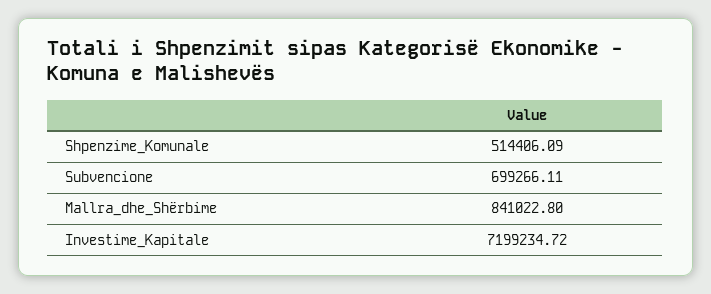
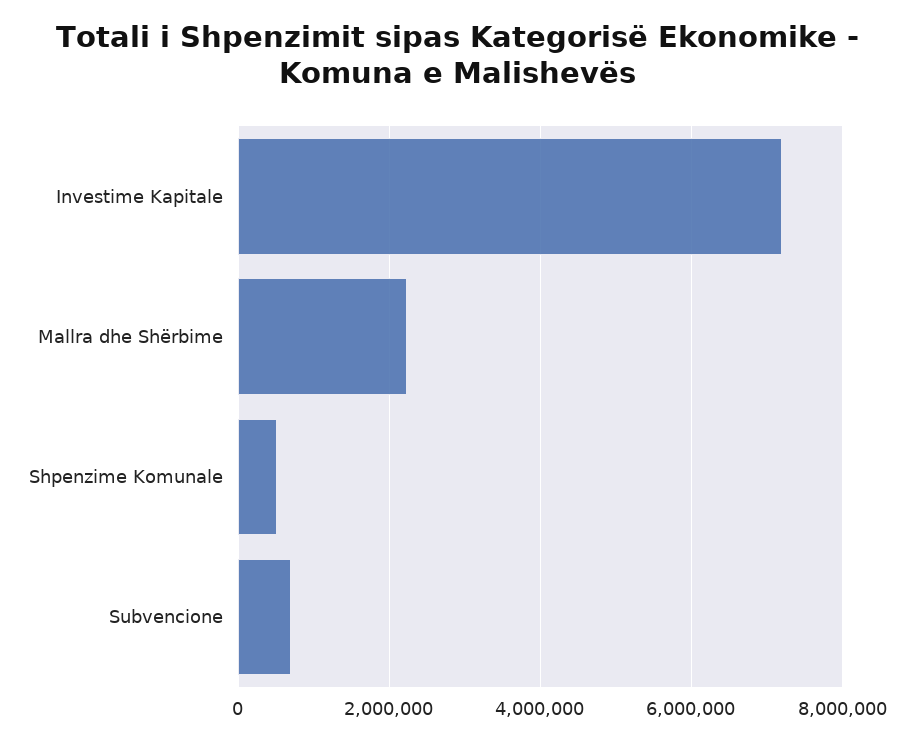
  {
    "Shpenzime_Komunale": 514406.09,
    "Subvencione": 699266.11,
-   "Mallra_dhe_Shërbime": 841022.8,
+   "Mallra_dhe_Shërbime": 2200000,
    "Investime_Kapitale": 7199234.72
  }

